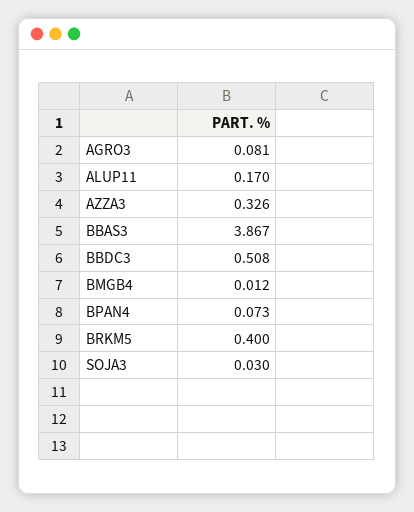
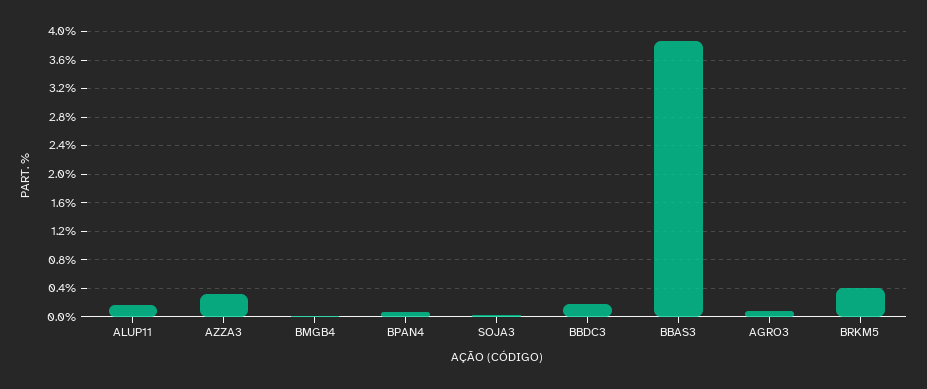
  {
    "AGRO3": 0.081,
    "ALUP11": 0.17,
    "AZZA3": 0.326,
    "BBAS3": 3.867,
-   "BBDC3": 0.508,
+   "BBDC3": 0.2,
    "BMGB4": 0.012,
    "BPAN4": 0.073,
    "BRKM5": 0.4,
    "SOJA3": 0.03
  }

